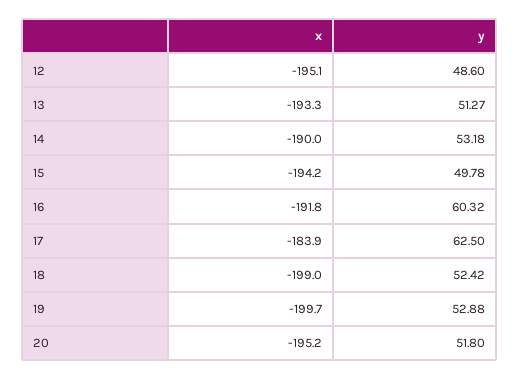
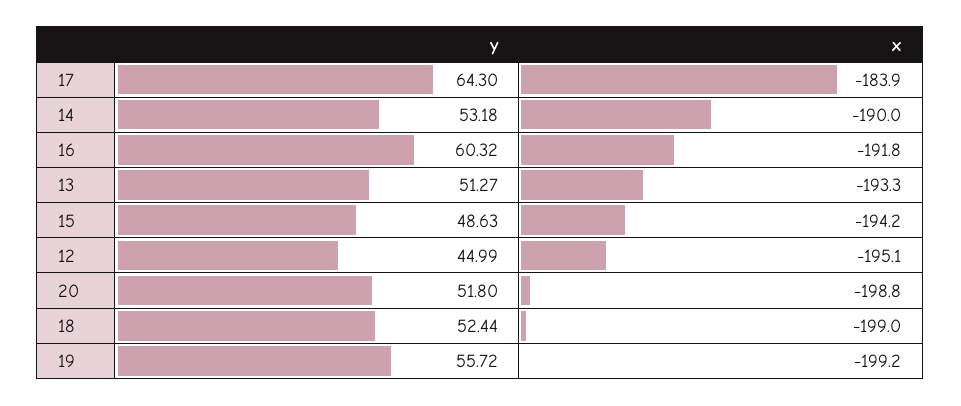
  {
    "x": {
      "12": -195.1,
      "13": -193.3,
      "14": -190,
      "15": -194.2,
      "16": -191.8,
      "17": -183.9,
      "18": -199,
-     "19": -199.7,
+     "19": -199.2,
-     "20": -195.2
+     "20": -198.8
    },
    "y": {
-     "12": 48.6,
+     "12": 44.99,
      "13": 51.27,
      "14": 53.18,
-     "15": 49.78,
+     "15": 48.63,
      "16": 60.32,
-     "17": 62.5,
+     "17": 64.3,
-     "18": 52.42,
+     "18": 52.44,
-     "19": 52.88,
+     "19": 55.72,
      "20": 51.8
    }
  }

